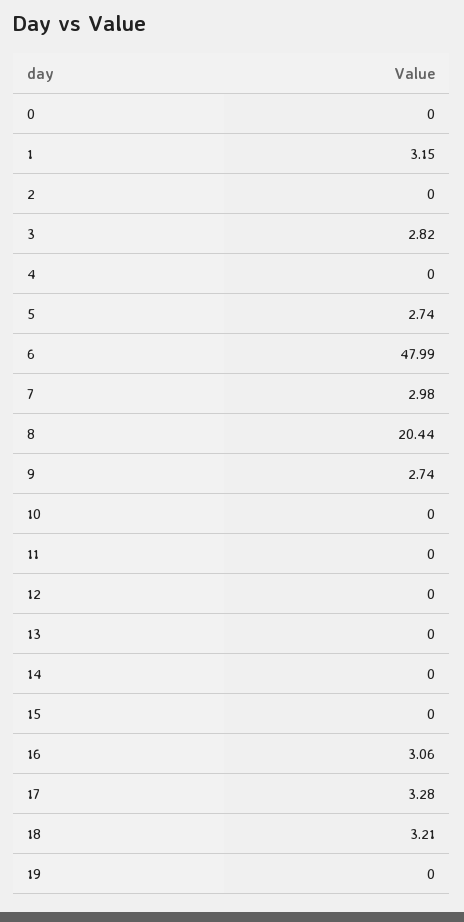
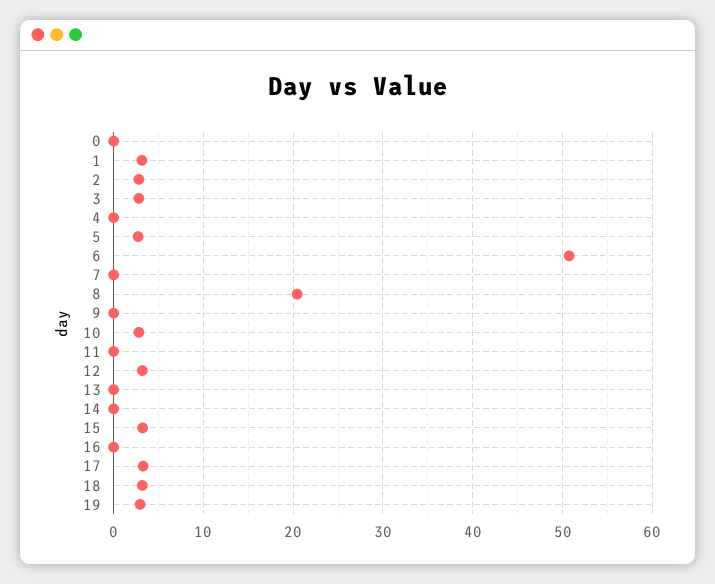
  {
    "0": 0,
    "1": 3.15,
-   "2": 0,
+   "2": 3,
    "3": 2.82,
    "4": 0,
    "5": 2.74,
-   "6": 47.99,
+   "6": 51,
-   "7": 2.98,
+   "7": 0,
    "8": 20.44,
-   "9": 2.74,
+   "9": 0,
-   "10": 0,
+   "10": 3,
    "11": 0,
-   "12": 0,
+   "12": 3,
    "13": 0,
    "14": 0,
-   "15": 0,
+   "15": 3,
-   "16": 3.06,
+   "16": 0,
    "17": 3.28,
    "18": 3.21,
-   "19": 0
+   "19": 3
  }

